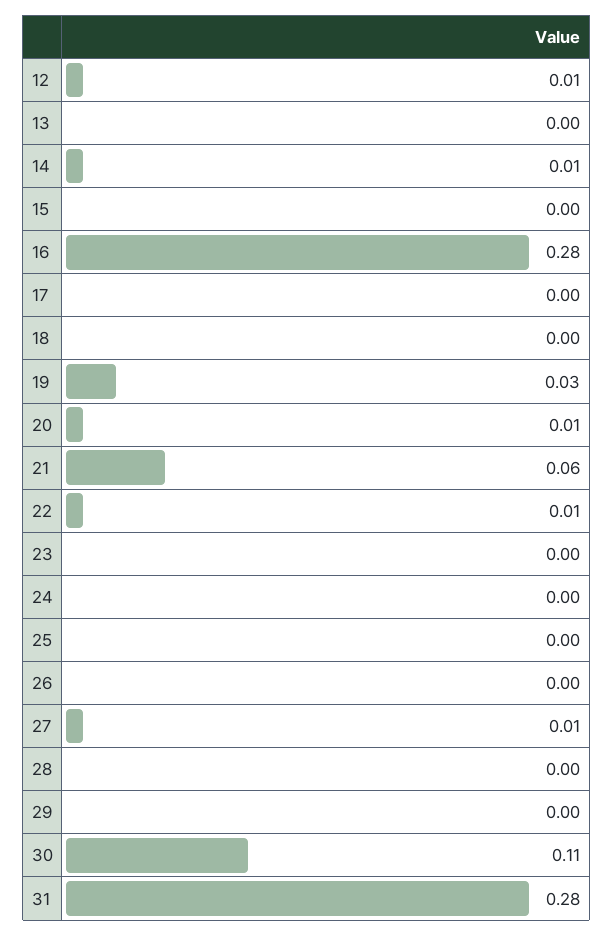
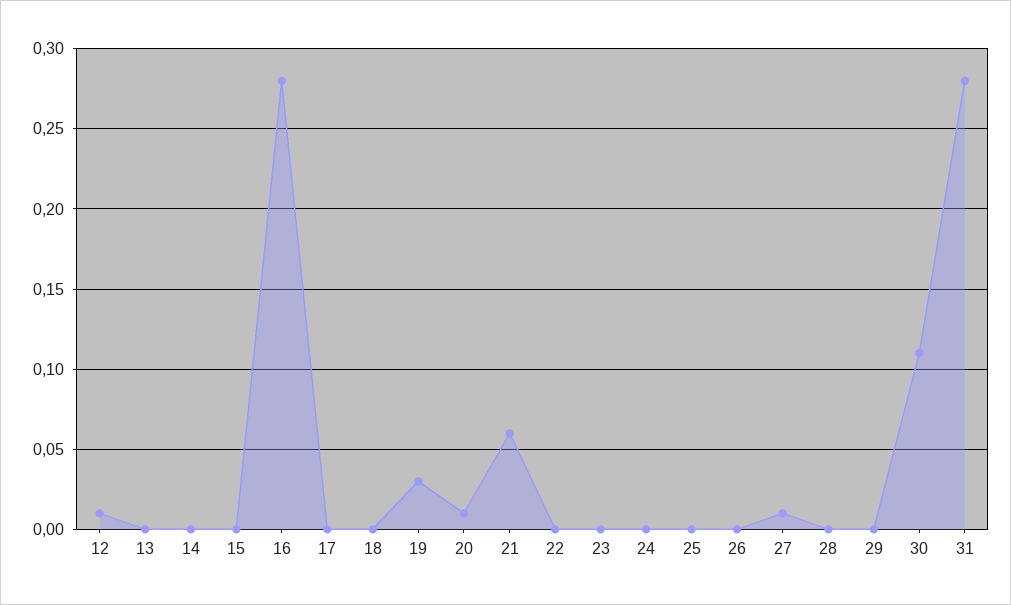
  {
    "12": 0.01,
    "13": 0,
-   "14": 0.01,
+   "14": 0,
    "15": 0,
    "16": 0.28,
    "17": 0,
    "18": 0,
    "19": 0.03,
    "20": 0.01,
    "21": 0.06,
-   "22": 0.01,
+   "22": 0,
    "23": 0,
    "24": 0,
    "25": 0,
    "26": 0,
    "27": 0.01,
    "28": 0,
    "29": 0,
    "30": 0.11,
    "31": 0.28
  }

